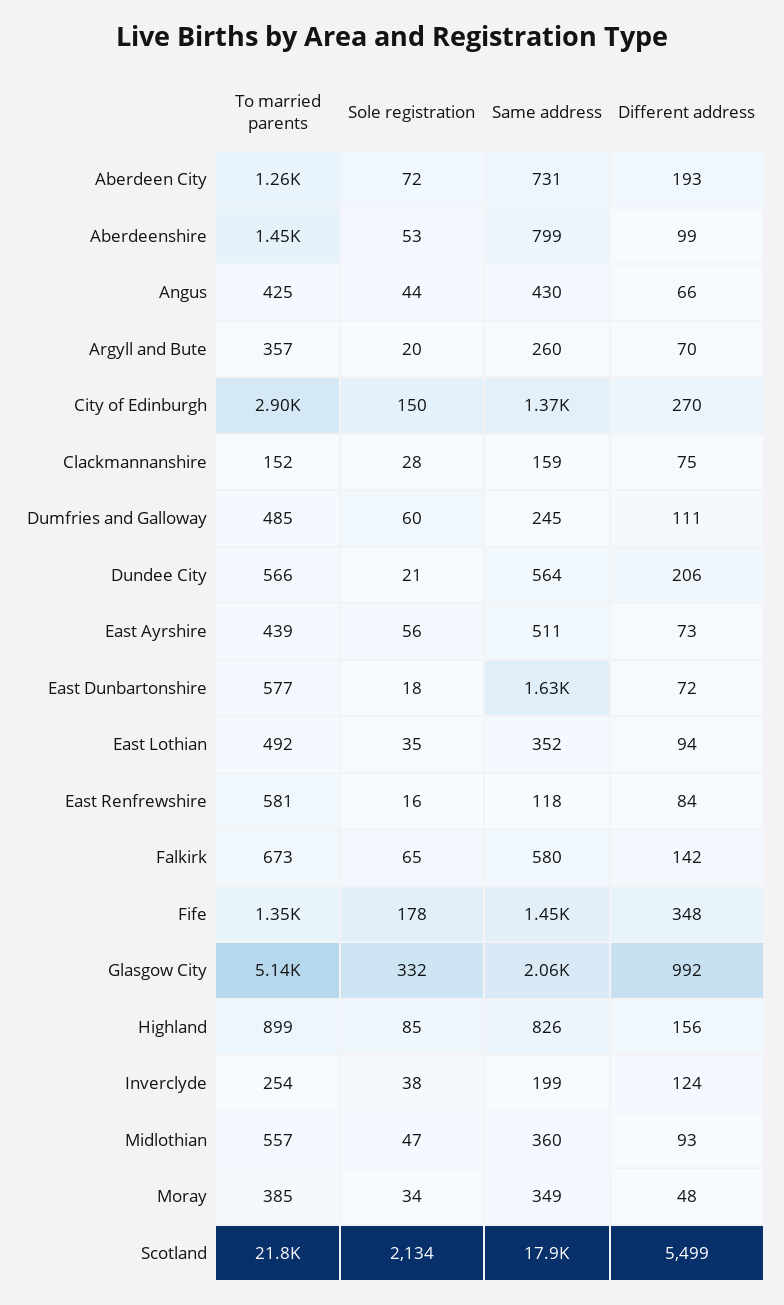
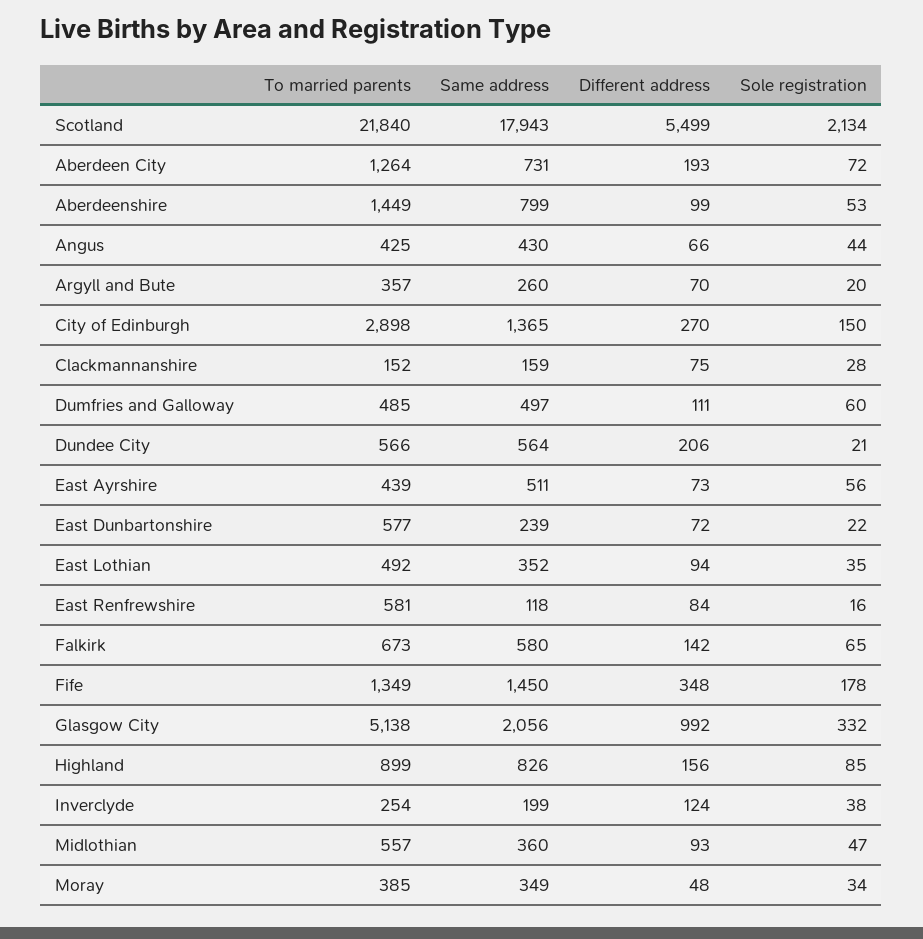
  {
    "To married parents": {
      "Aberdeen City": 1264,
      "Aberdeenshire": 1449,
      "Angus": 425,
      "Argyll and Bute": 357,
      "City of Edinburgh": 2898,
      "Clackmannanshire": 152,
      "Dumfries and Galloway": 485,
      "Dundee City": 566,
      "East Ayrshire": 439,
      "East Dunbartonshire": 577,
      "East Lothian": 492,
      "East Renfrewshire": 581,
      "Falkirk": 673,
      "Fife": 1349,
      "Glasgow City": 5138,
      "Highland": 899,
      "Inverclyde": 254,
      "Midlothian": 557,
      "Moray": 385,
      "Scotland": 21840
    },
    "Sole registration": {
      "Aberdeen City": 72,
      "Aberdeenshire": 53,
      "Angus": 44,
      "Argyll and Bute": 20,
      "City of Edinburgh": 150,
      "Clackmannanshire": 28,
      "Dumfries and Galloway": 60,
      "Dundee City": 21,
      "East Ayrshire": 56,
-     "East Dunbartonshire": 18,
+     "East Dunbartonshire": 22,
      "East Lothian": 35,
      "East Renfrewshire": 16,
      "Falkirk": 65,
      "Fife": 178,
      "Glasgow City": 332,
      "Highland": 85,
      "Inverclyde": 38,
      "Midlothian": 47,
      "Moray": 34,
      "Scotland": 2134
    },
    "Same address": {
      "Aberdeen City": 731,
      "Aberdeenshire": 799,
      "Angus": 430,
      "Argyll and Bute": 260,
      "City of Edinburgh": 1365,
      "Clackmannanshire": 159,
-     "Dumfries and Galloway": 245,
+     "Dumfries and Galloway": 497,
      "Dundee City": 564,
      "East Ayrshire": 511,
-     "East Dunbartonshire": 1630,
+     "East Dunbartonshire": 239,
      "East Lothian": 352,
      "East Renfrewshire": 118,
      "Falkirk": 580,
      "Fife": 1450,
      "Glasgow City": 2056,
      "Highland": 826,
      "Inverclyde": 199,
      "Midlothian": 360,
      "Moray": 349,
      "Scotland": 17943
    },
    "Different address": {
      "Aberdeen City": 193,
      "Aberdeenshire": 99,
      "Angus": 66,
      "Argyll and Bute": 70,
      "City of Edinburgh": 270,
      "Clackmannanshire": 75,
      "Dumfries and Galloway": 111,
      "Dundee City": 206,
      "East Ayrshire": 73,
      "East Dunbartonshire": 72,
      "East Lothian": 94,
      "East Renfrewshire": 84,
      "Falkirk": 142,
      "Fife": 348,
      "Glasgow City": 992,
      "Highland": 156,
      "Inverclyde": 124,
      "Midlothian": 93,
      "Moray": 48,
      "Scotland": 5499
    }
  }

